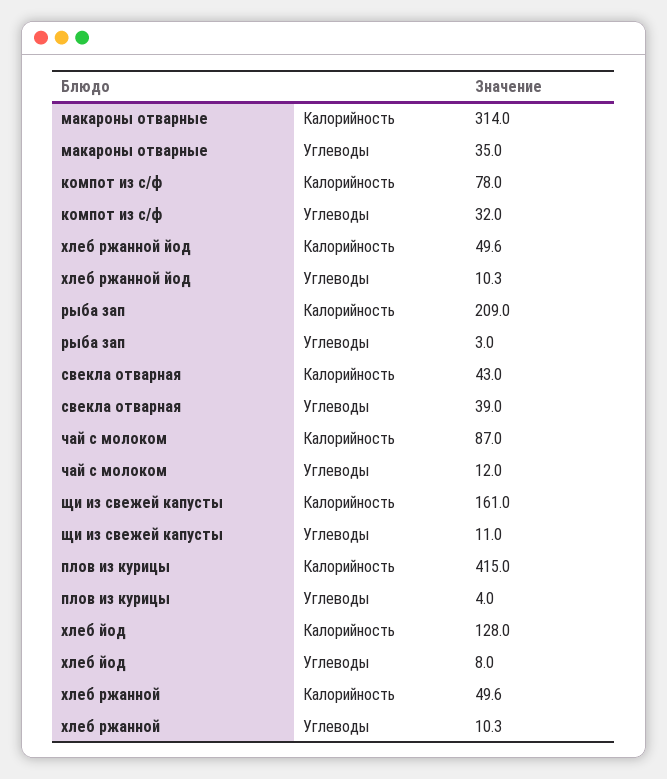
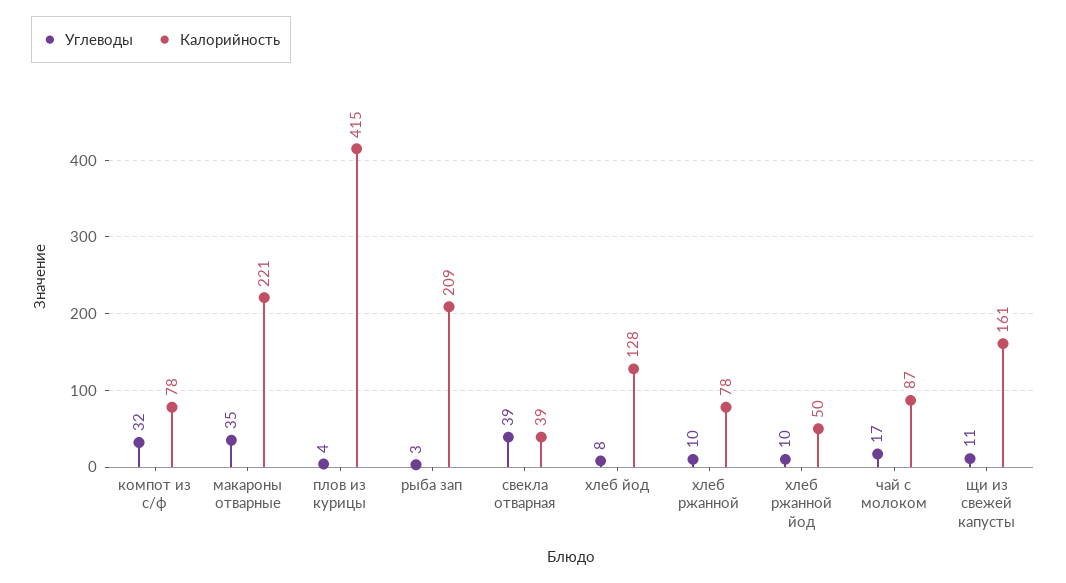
  {
    "Калорийность": {
-     "макароны отварные": 314,
+     "макароны отварные": 221,
      "компот из с/ф": 78,
      "хлеб ржанной йод": 49.6,
      "рыба зап": 209,
-     "свекла отварная": 43,
+     "свекла отварная": 39,
      "чай с молоком": 87,
      "щи из свежей капусты": 161,
      "плов из курицы": 415,
      "хлеб йод": 128,
-     "хлеб ржанной": 49.6
+     "хлеб ржанной": 78
    },
    "Углеводы": {
      "макароны отварные": 35,
      "компот из с/ф": 32,
      "хлеб ржанной йод": 10.3,
      "рыба зап": 3,
      "свекла отварная": 39,
-     "чай с молоком": 12,
+     "чай с молоком": 17,
      "щи из свежей капусты": 11,
      "плов из курицы": 4,
      "хлеб йод": 8,
      "хлеб ржанной": 10.3
    }
  }

